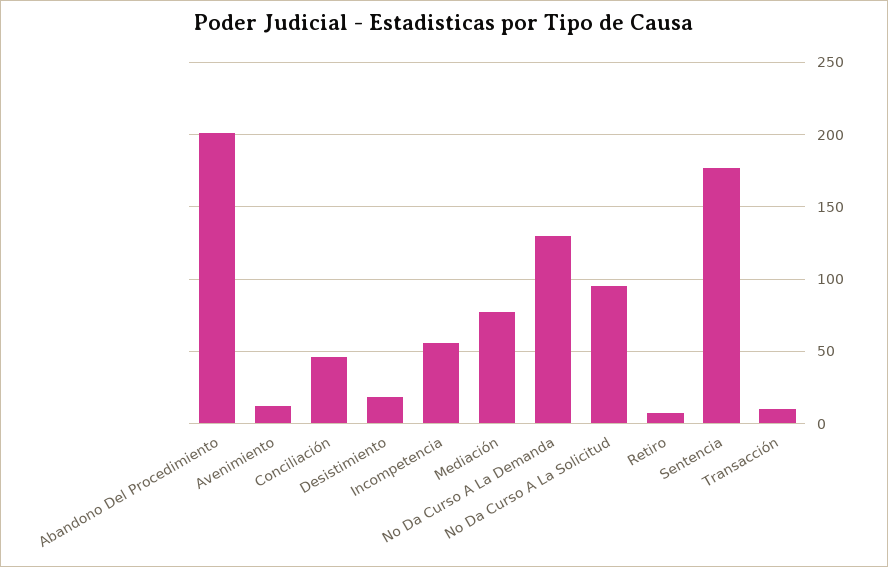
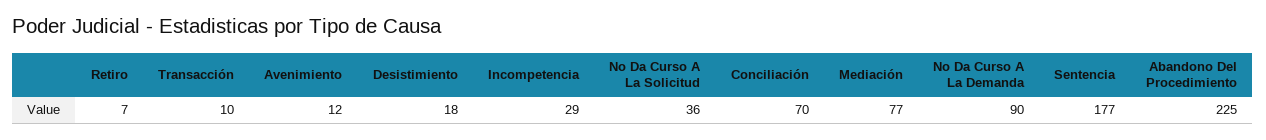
  {
-   "Abandono Del Procedimiento": 200,
+   "Abandono Del Procedimiento": 225,
    "Avenimiento": 12,
-   "Conciliación": 45,
+   "Conciliación": 70,
    "Desistimiento": 18,
-   "Incompetencia": 55,
+   "Incompetencia": 29,
    "Mediación": 77,
-   "No Da Curso A La Demanda": 130,
+   "No Da Curso A La Demanda": 90,
-   "No Da Curso A La Solicitud": 95,
+   "No Da Curso A La Solicitud": 36,
    "Retiro": 7,
    "Sentencia": 177,
    "Transacción": 10
  }

